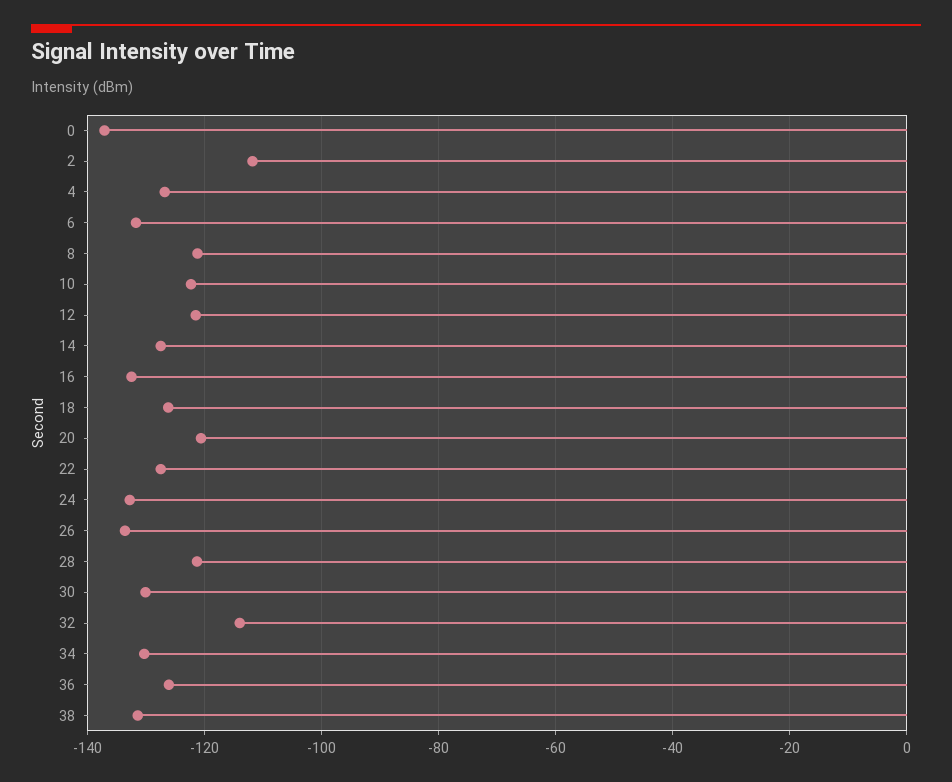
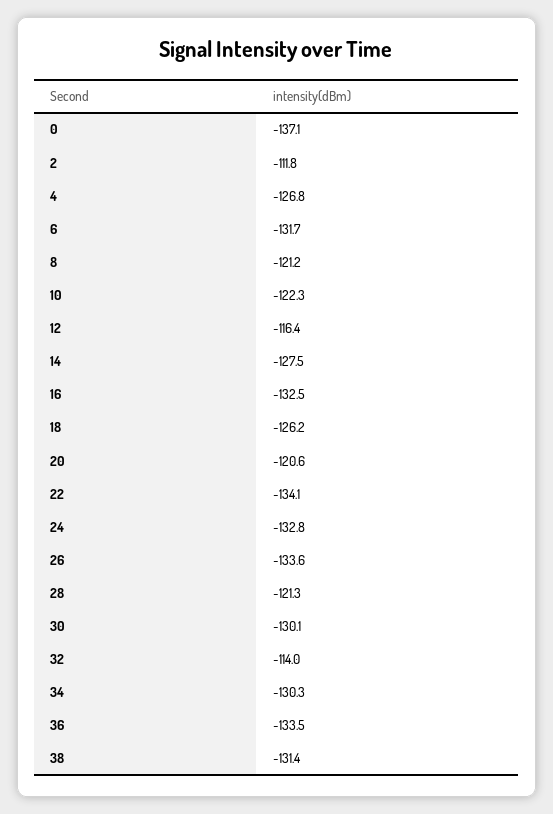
  {
    "0": -137.1,
    "2": -111.8,
    "4": -126.8,
    "6": -131.7,
    "8": -121.2,
    "10": -122.3,
-   "12": -122,
+   "12": -116.4,
    "14": -127.5,
    "16": -132.5,
    "18": -126.2,
    "20": -120.6,
-   "22": -128,
+   "22": -134.1,
    "24": -132.8,
    "26": -133.6,
    "28": -121.3,
    "30": -130.1,
    "32": -114,
    "34": -130.3,
-   "36": -126,
+   "36": -133.5,
    "38": -131.4
  }

